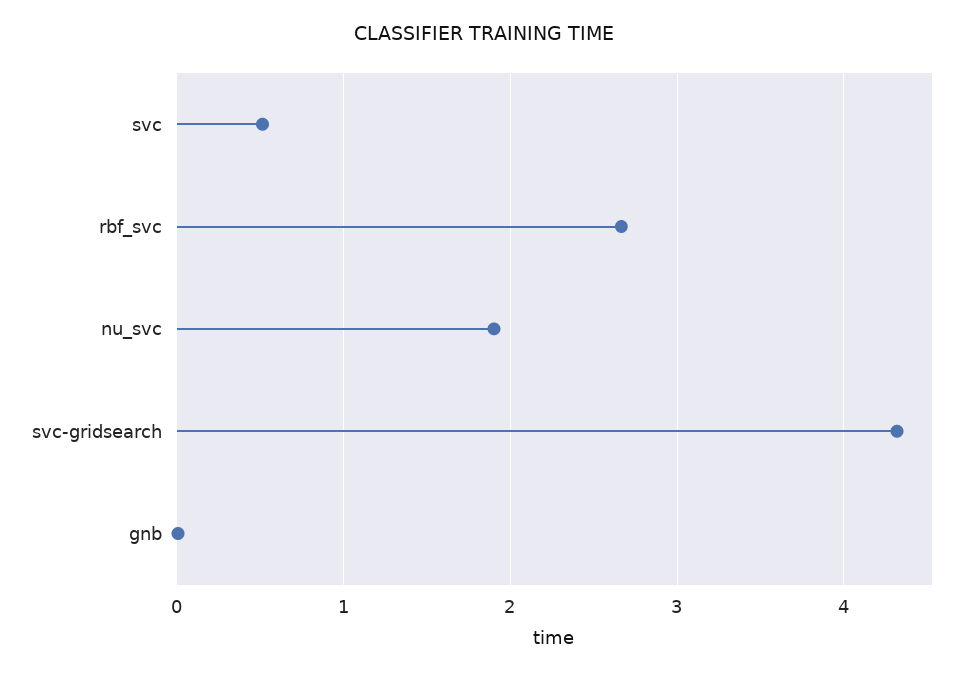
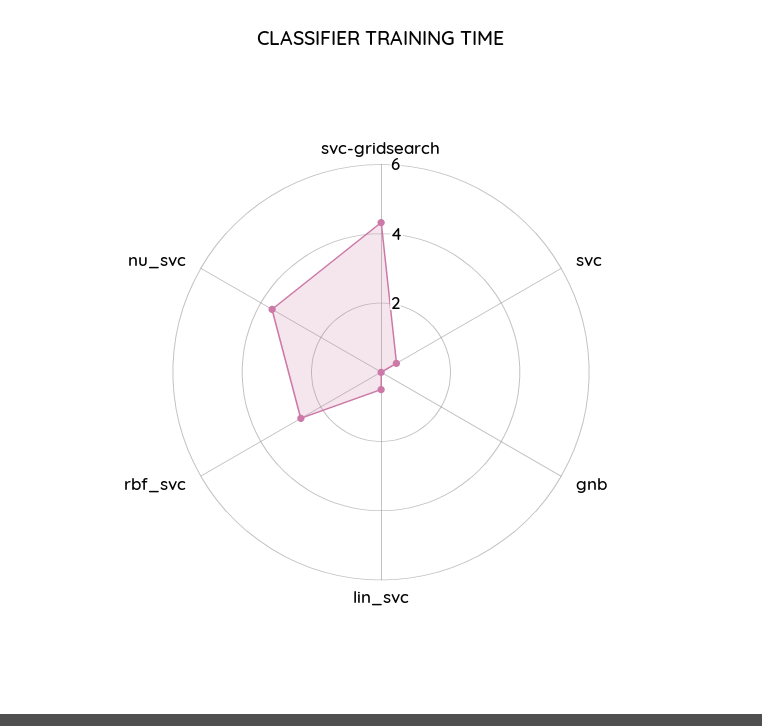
  {
    "svc": 0.5,
    "rbf_svc": 2.7,
-   "nu_svc": 1.9,
+   "nu_svc": 3.5,
    "svc-gridsearch": 4.3,
-   "gnb": 0
+   "gnb": 0,
+   "lin_svc": 0.5
  }

